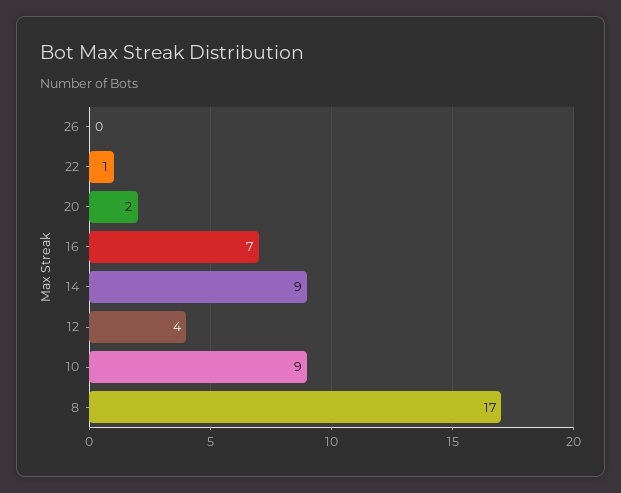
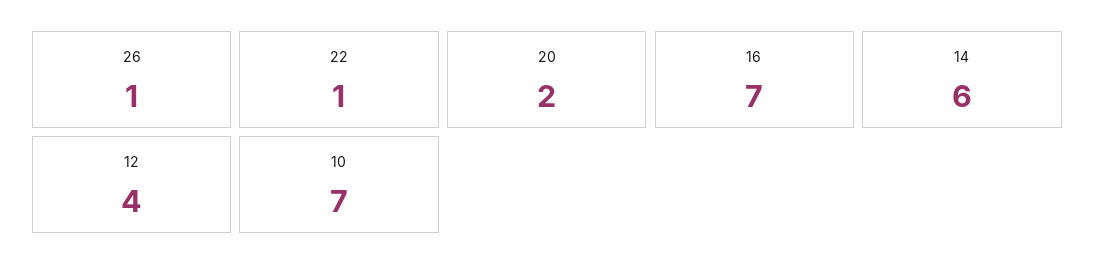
  {
-   "26": 0,
+   "26": 1,
    "22": 1,
    "20": 2,
    "16": 7,
-   "14": 9,
+   "14": 6,
    "12": 4,
-   "10": 9,
+   "10": 7
-   "8": 17
  }

